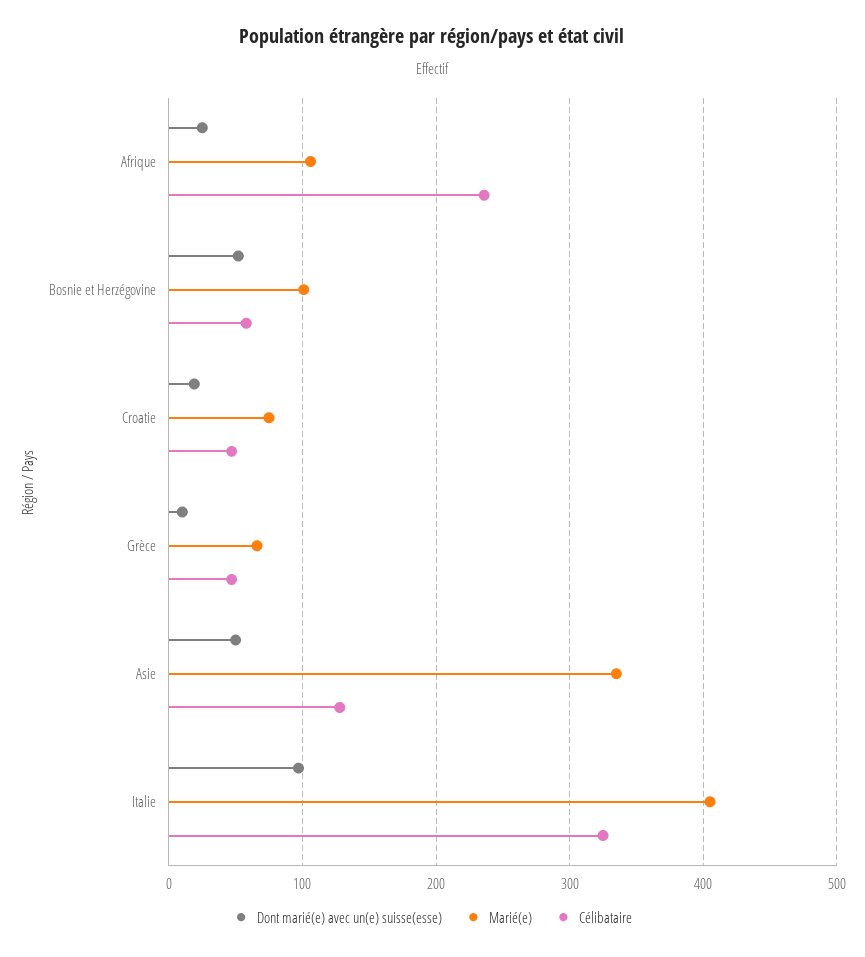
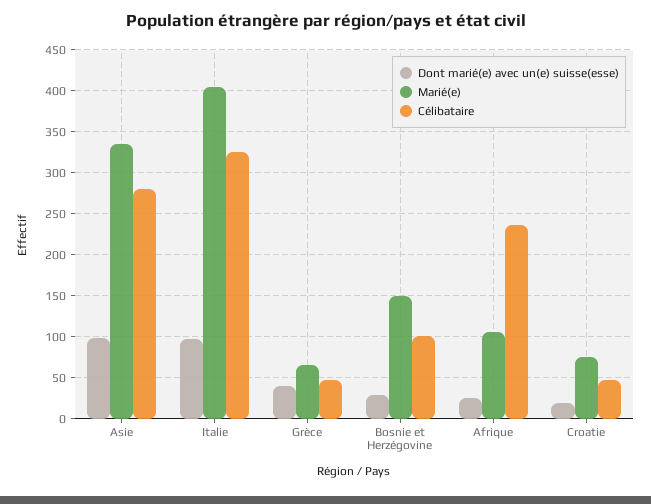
  {
    "Dont marié(e) avec un(e) suisse(esse)": {
      "Afrique": 30,
-     "Bosnie et Herzégovine": 50,
+     "Bosnie et Herzégovine": 30,
      "Croatie": 20,
-     "Grèce": 10,
+     "Grèce": 40,
-     "Asie": 50,
+     "Asie": 100,
      "Italie": 100
    },
    "Marié(e)": {
      "Afrique": 110,
-     "Bosnie et Herzégovine": 100,
+     "Bosnie et Herzégovine": 150,
      "Croatie": 80,
      "Grèce": 70,
      "Asie": 340,
      "Italie": 410
    },
    "Célibataire": {
      "Afrique": 240,
-     "Bosnie et Herzégovine": 60,
+     "Bosnie et Herzégovine": 100,
      "Croatie": 50,
      "Grèce": 50,
-     "Asie": 130,
+     "Asie": 280,
      "Italie": 330
    }
  }

